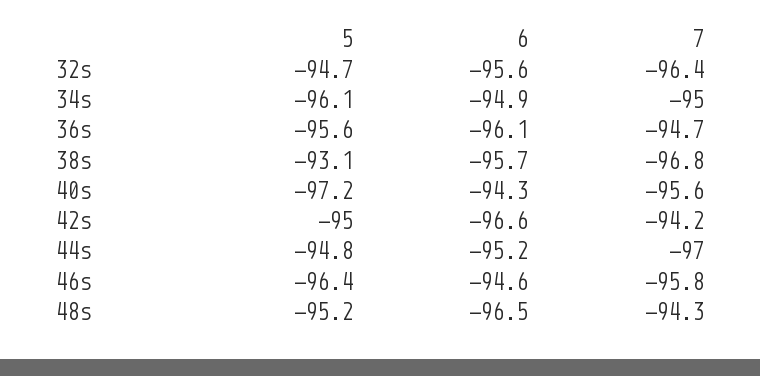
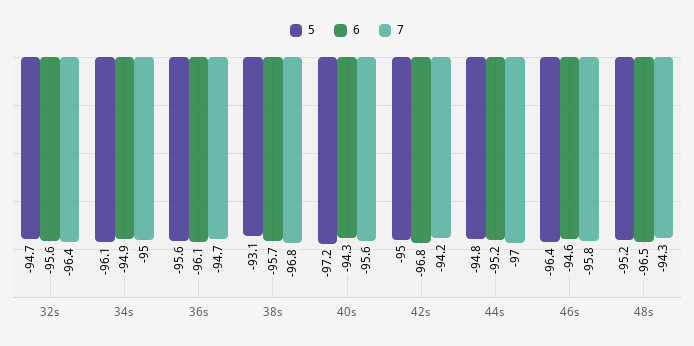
  {
    "5": {
      "32s": -94.7,
      "34s": -96.1,
      "36s": -95.6,
      "38s": -93.1,
      "40s": -97.2,
      "42s": -95,
      "44s": -94.8,
      "46s": -96.4,
      "48s": -95.2
    },
    "6": {
      "32s": -95.6,
      "34s": -94.9,
      "36s": -96.1,
      "38s": -95.7,
      "40s": -94.3,
-     "42s": -96.6,
+     "42s": -96.8,
      "44s": -95.2,
      "46s": -94.6,
      "48s": -96.5
    },
    "7": {
      "32s": -96.4,
      "34s": -95,
      "36s": -94.7,
      "38s": -96.8,
      "40s": -95.6,
      "42s": -94.2,
      "44s": -97,
      "46s": -95.8,
      "48s": -94.3
    }
  }

